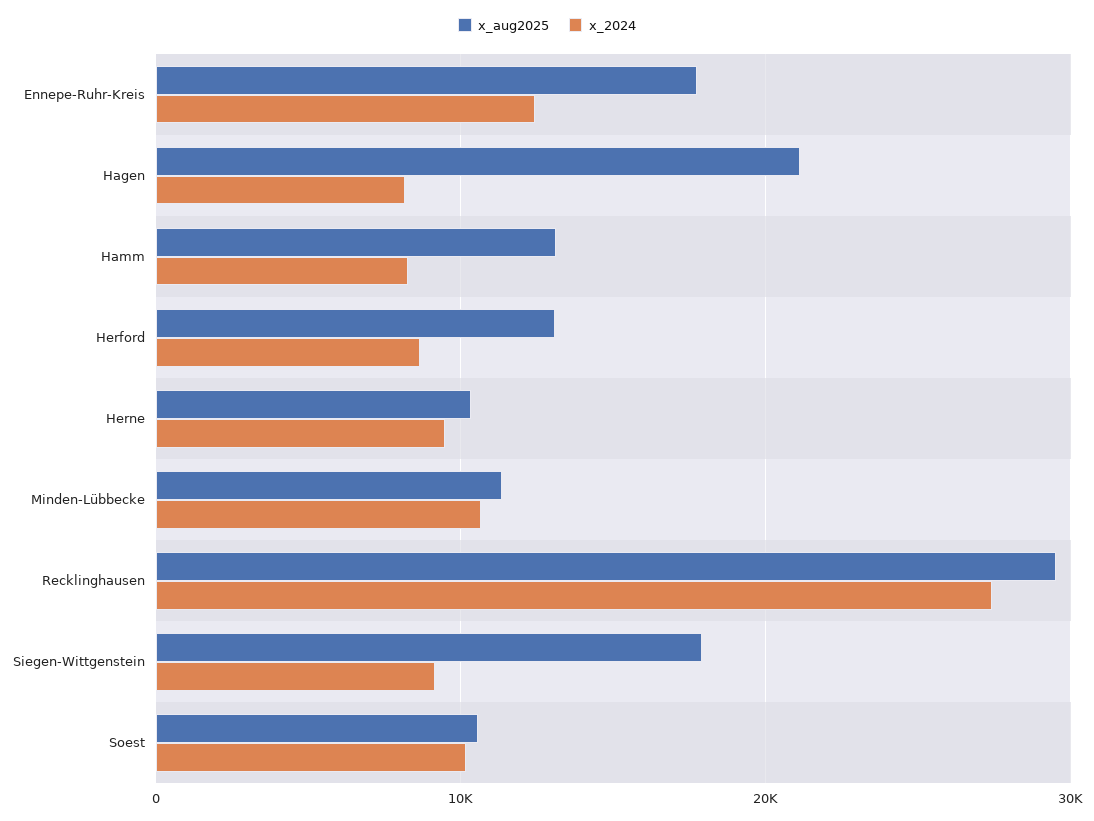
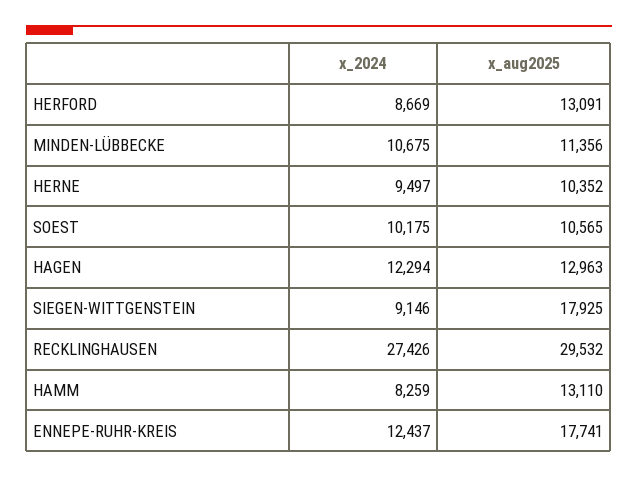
  {
    "x_aug2025": {
      "Ennepe-Ruhr-Kreis": 17741,
-     "Hagen": 21000,
+     "Hagen": 12963,
      "Hamm": 13110,
      "Herford": 13091,
      "Herne": 10352,
      "Minden-Lübbecke": 11356,
      "Recklinghausen": 29532,
      "Siegen-Wittgenstein": 17925,
      "Soest": 10565
    },
    "x_2024": {
      "Ennepe-Ruhr-Kreis": 12437,
-     "Hagen": 8000,
+     "Hagen": 12294,
      "Hamm": 8259,
      "Herford": 8669,
      "Herne": 9497,
      "Minden-Lübbecke": 10675,
      "Recklinghausen": 27426,
      "Siegen-Wittgenstein": 9146,
      "Soest": 10175
    }
  }

